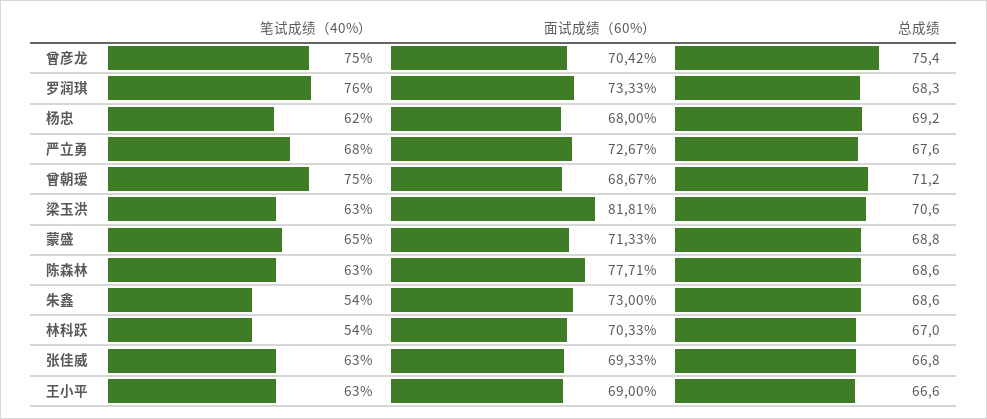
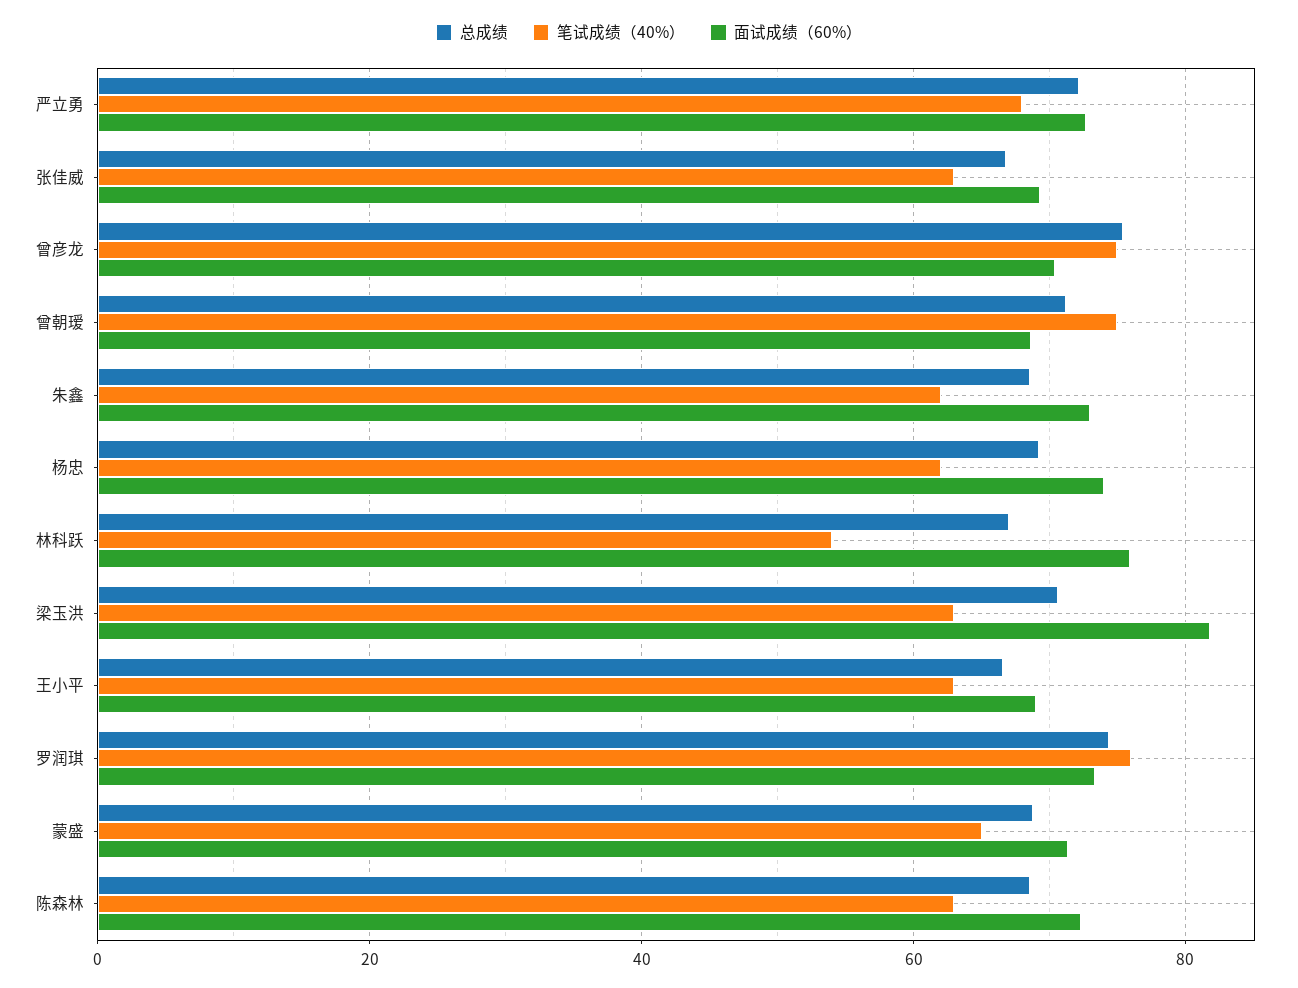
  {
    "笔试成绩（40%）": {
      "曾彦龙": 75,
      "罗润琪": 76,
      "杨忠": 62,
      "严立勇": 68,
      "曾朝瑷": 75,
      "梁玉洪": 63,
      "蒙盛": 65,
      "陈森林": 63,
-     "朱鑫": 54,
+     "朱鑫": 62,
      "林科跃": 54,
      "张佳威": 63,
      "王小平": 63
    },
    "面试成绩（60%）": {
      "曾彦龙": 70.42,
      "罗润琪": 73.33,
-     "杨忠": 68,
+     "杨忠": 74,
      "严立勇": 72.67,
      "曾朝瑷": 68.67,
      "梁玉洪": 81.81,
      "蒙盛": 71.33,
-     "陈森林": 77.71,
+     "陈森林": 72,
      "朱鑫": 73,
-     "林科跃": 70.33,
+     "林科跃": 76,
      "张佳威": 69.33,
      "王小平": 69
    },
    "总成绩": {
      "曾彦龙": 75.4,
-     "罗润琪": 68.3,
+     "罗润琪": 74,
      "杨忠": 69.2,
-     "严立勇": 67.6,
+     "严立勇": 72,
      "曾朝瑷": 71.2,
      "梁玉洪": 70.6,
      "蒙盛": 68.8,
      "陈森林": 68.6,
      "朱鑫": 68.6,
      "林科跃": 67,
      "张佳威": 66.8,
      "王小平": 66.6
    }
  }

